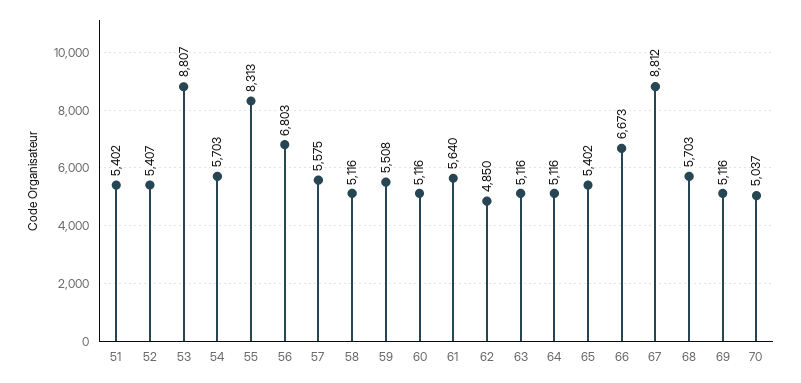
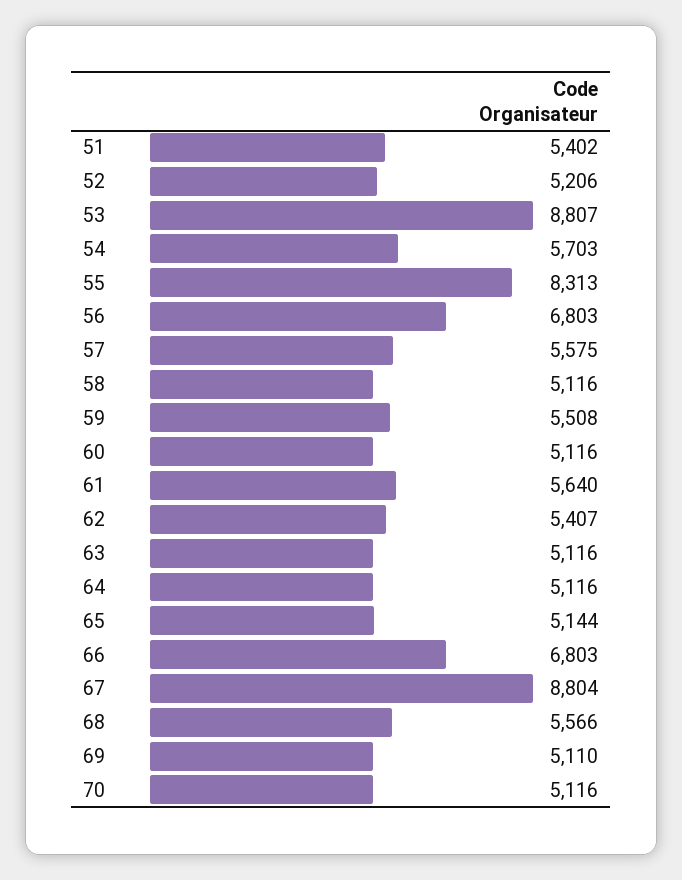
  {
    "51": 5402,
-   "52": 5407,
+   "52": 5206,
    "53": 8807,
    "54": 5703,
    "55": 8313,
    "56": 6803,
    "57": 5575,
    "58": 5116,
    "59": 5508,
    "60": 5116,
    "61": 5640,
-   "62": 4850,
+   "62": 5407,
    "63": 5116,
    "64": 5116,
-   "65": 5402,
+   "65": 5144,
-   "66": 6673,
+   "66": 6803,
-   "67": 8812,
+   "67": 8804,
-   "68": 5703,
+   "68": 5566,
-   "69": 5116,
+   "69": 5110,
-   "70": 5037
+   "70": 5116
  }

